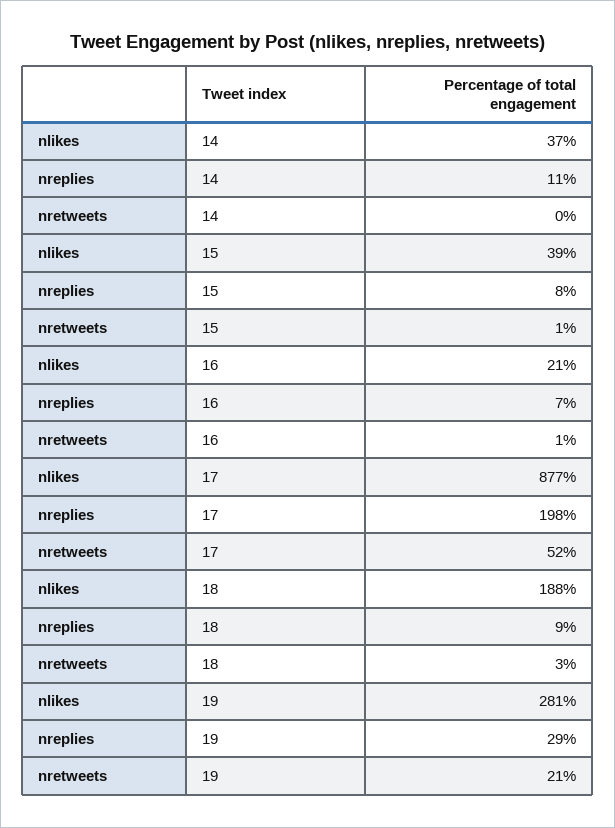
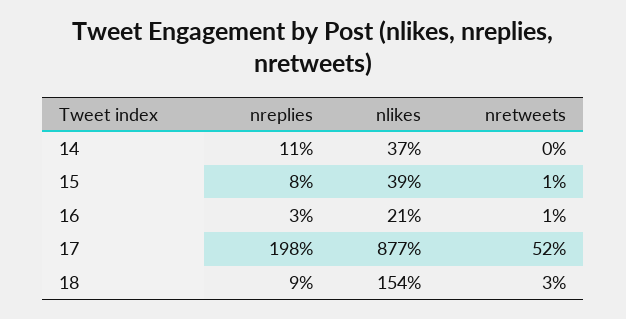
  {
    "nlikes": {
      "14": 37,
      "15": 39,
      "16": 21,
      "17": 877,
-     "18": 188,
+     "18": 154
-     "19": 281
    },
    "nreplies": {
      "14": 11,
      "15": 8,
-     "16": 7,
+     "16": 3,
      "17": 198,
-     "18": 9,
+     "18": 9
-     "19": 29
    },
    "nretweets": {
      "14": 0,
      "15": 1,
      "16": 1,
      "17": 52,
-     "18": 3,
+     "18": 3
-     "19": 21
    }
  }

